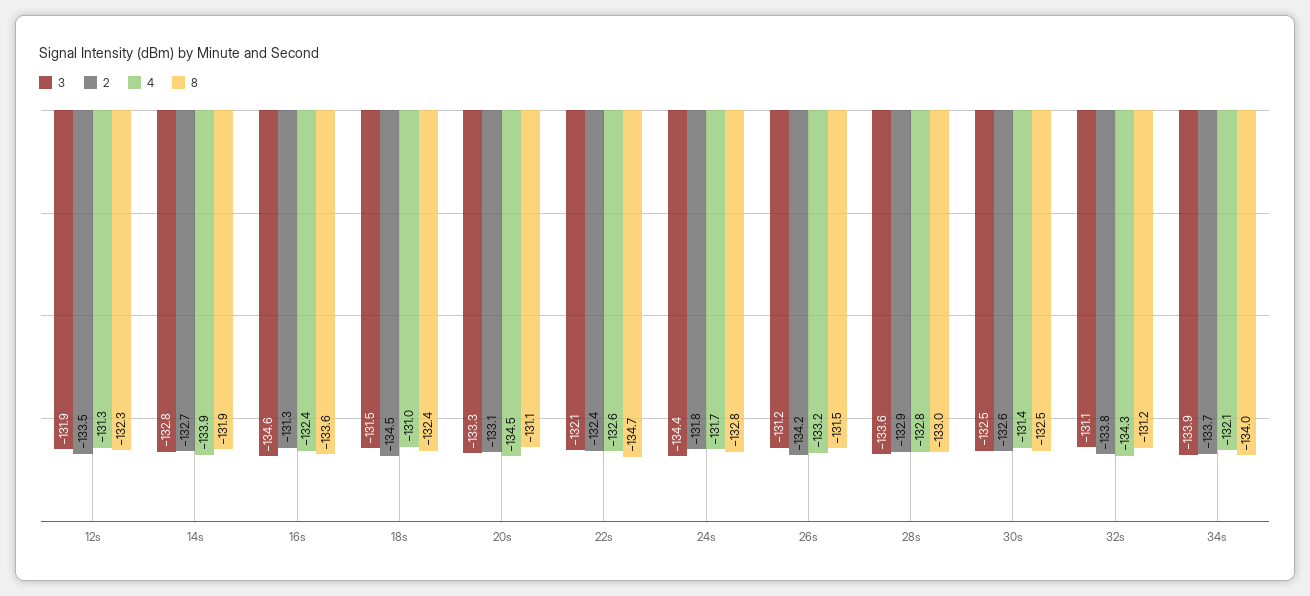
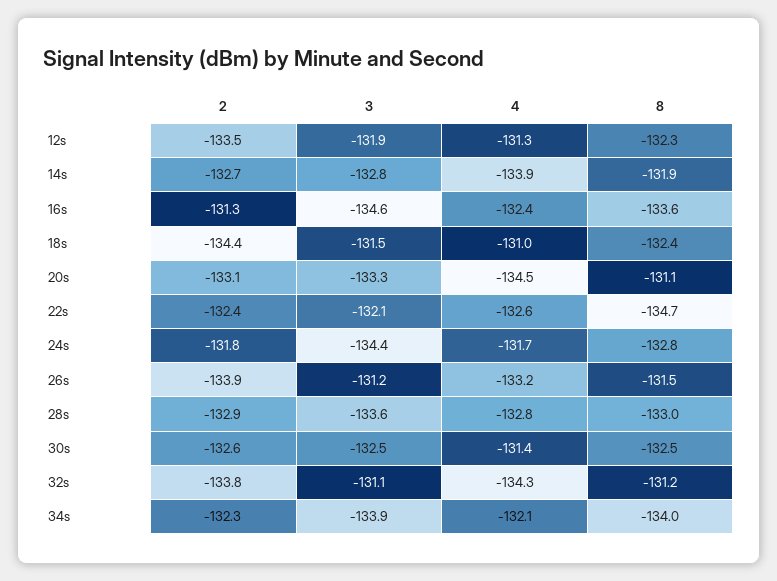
  {
    "3": {
      "12s": -131.9,
      "14s": -132.8,
      "16s": -134.6,
      "18s": -131.5,
      "20s": -133.3,
      "22s": -132.1,
      "24s": -134.4,
      "26s": -131.2,
      "28s": -133.6,
      "30s": -132.5,
      "32s": -131.1,
      "34s": -133.9
    },
    "2": {
      "12s": -133.5,
      "14s": -132.7,
      "16s": -131.3,
-     "18s": -134.5,
+     "18s": -134.4,
      "20s": -133.1,
      "22s": -132.4,
      "24s": -131.8,
-     "26s": -134.2,
+     "26s": -133.9,
      "28s": -132.9,
      "30s": -132.6,
      "32s": -133.8,
-     "34s": -133.7
+     "34s": -132.3
    },
    "4": {
      "12s": -131.3,
      "14s": -133.9,
      "16s": -132.4,
      "18s": -131,
      "20s": -134.5,
      "22s": -132.6,
      "24s": -131.7,
      "26s": -133.2,
      "28s": -132.8,
      "30s": -131.4,
      "32s": -134.3,
      "34s": -132.1
    },
    "8": {
      "12s": -132.3,
      "14s": -131.9,
      "16s": -133.6,
      "18s": -132.4,
      "20s": -131.1,
      "22s": -134.7,
      "24s": -132.8,
      "26s": -131.5,
      "28s": -133,
      "30s": -132.5,
      "32s": -131.2,
      "34s": -134
    }
  }

